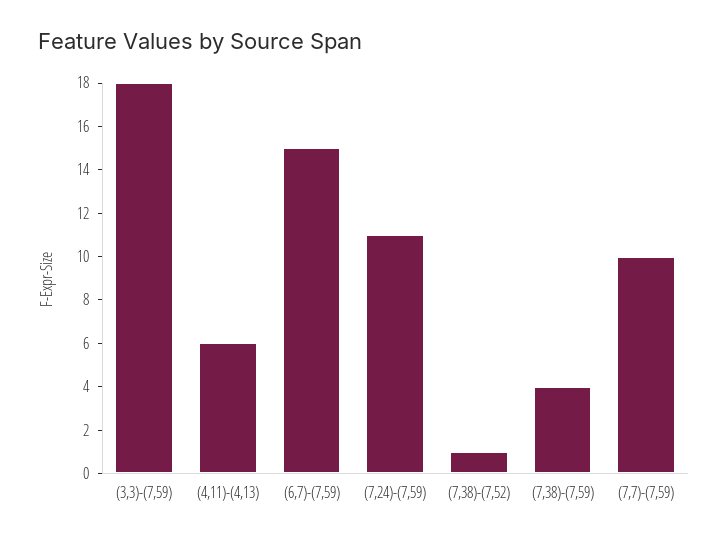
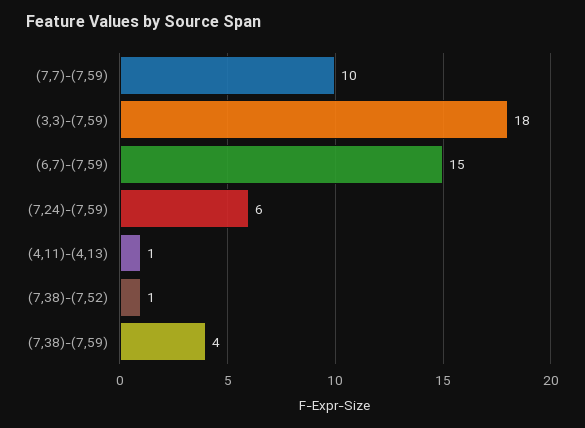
  {
    "(3,3)-(7,59)": 18,
-   "(4,11)-(4,13)": 6,
+   "(4,11)-(4,13)": 1,
    "(6,7)-(7,59)": 15,
-   "(7,24)-(7,59)": 11,
+   "(7,24)-(7,59)": 6,
    "(7,38)-(7,52)": 1,
    "(7,38)-(7,59)": 4,
    "(7,7)-(7,59)": 10
  }

